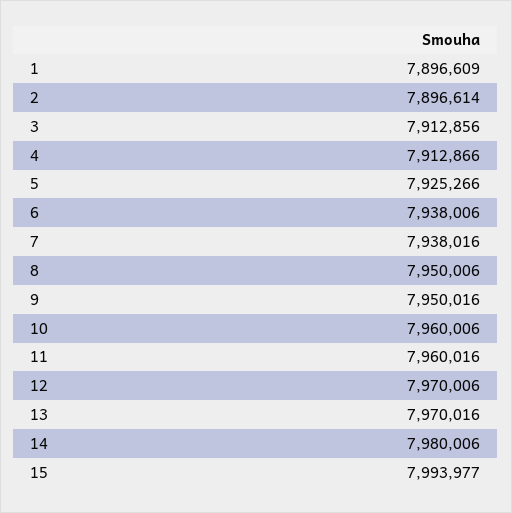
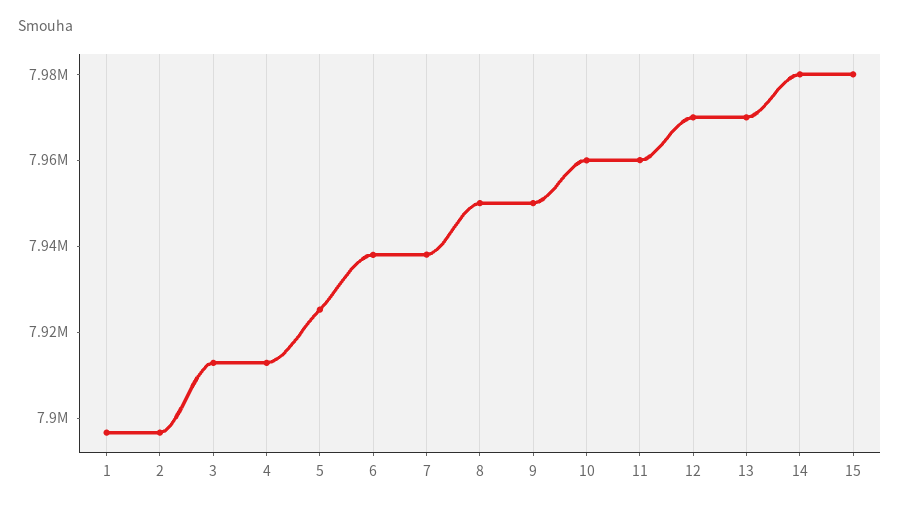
  {
    "1": 7896609,
    "2": 7896614,
    "3": 7912856,
    "4": 7912866,
    "5": 7925266,
    "6": 7938006,
    "7": 7938016,
    "8": 7950006,
    "9": 7950016,
    "10": 7960006,
    "11": 7960016,
    "12": 7970006,
    "13": 7970016,
    "14": 7980006,
-   "15": 7993977
+   "15": 7980000
  }

